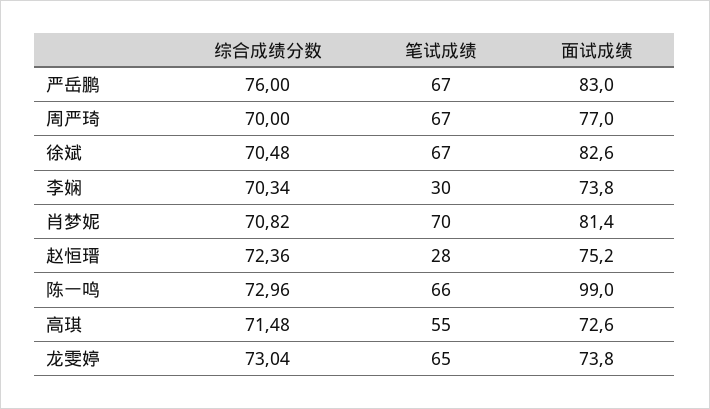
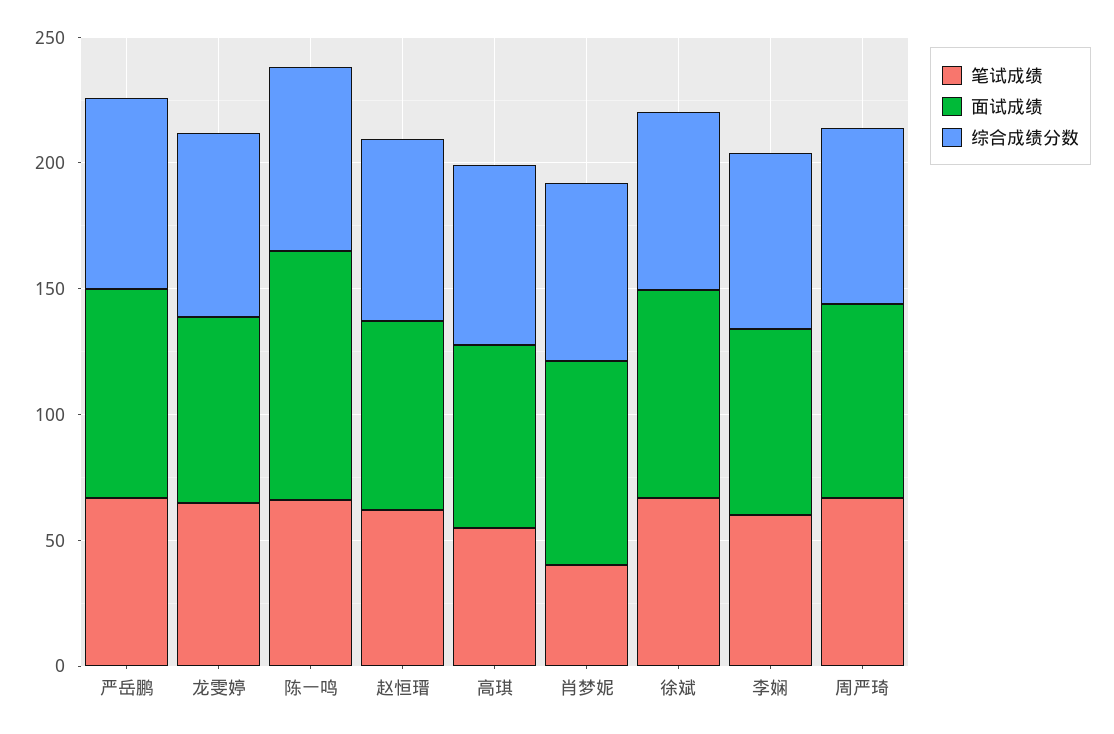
  {
    "综合成绩分数": {
      "严岳鹏": 76,
      "周严琦": 70,
      "徐斌": 70.48,
      "李娴": 70.34,
      "肖梦妮": 70.82,
      "赵恒瑨": 72.36,
      "陈一鸣": 72.96,
      "高琪": 71.48,
      "龙雯婷": 73.04
    },
    "笔试成绩": {
      "严岳鹏": 67,
      "周严琦": 67,
      "徐斌": 67,
-     "李娴": 30,
+     "李娴": 60,
-     "肖梦妮": 70,
+     "肖梦妮": 40,
-     "赵恒瑨": 28,
+     "赵恒瑨": 60,
      "陈一鸣": 66,
      "高琪": 55,
      "龙雯婷": 65
    },
    "面试成绩": {
      "严岳鹏": 83,
      "周严琦": 77,
      "徐斌": 82.6,
      "李娴": 73.8,
      "肖梦妮": 81.4,
      "赵恒瑨": 75.2,
      "陈一鸣": 99,
      "高琪": 72.6,
      "龙雯婷": 73.8
    }
  }

